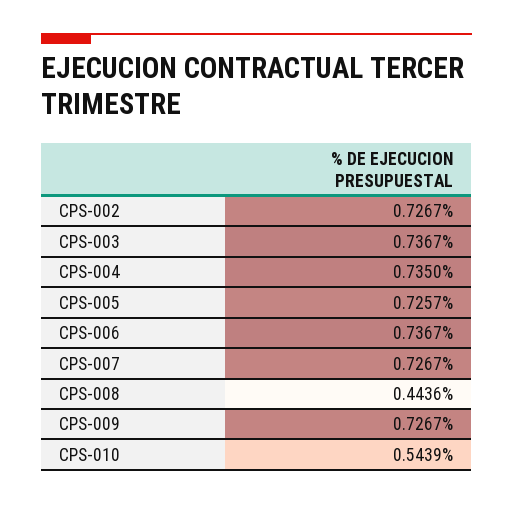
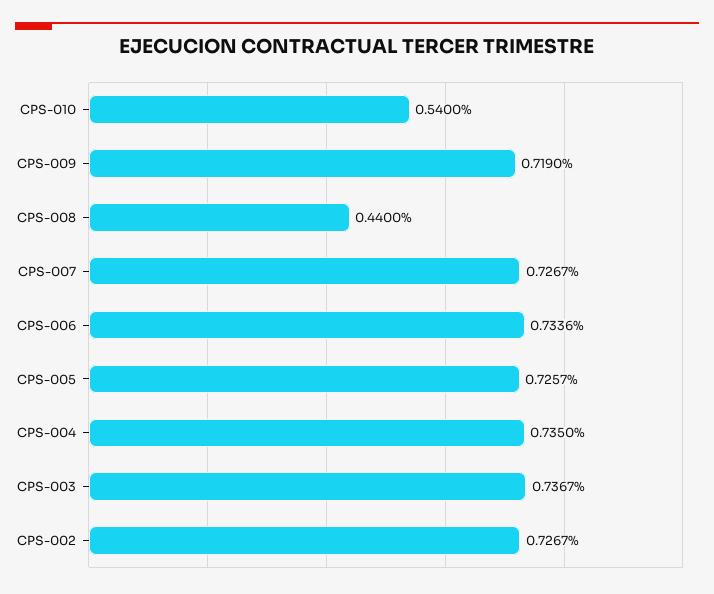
  {
    "CPS-002": 0.7267,
    "CPS-003": 0.7367,
    "CPS-004": 0.735,
    "CPS-005": 0.7257,
-   "CPS-006": 0.7367,
+   "CPS-006": 0.7336,
    "CPS-007": 0.7267,
-   "CPS-008": 0.4436,
+   "CPS-008": 0.44,
-   "CPS-009": 0.7267,
+   "CPS-009": 0.719,
-   "CPS-010": 0.5439
+   "CPS-010": 0.54
  }

